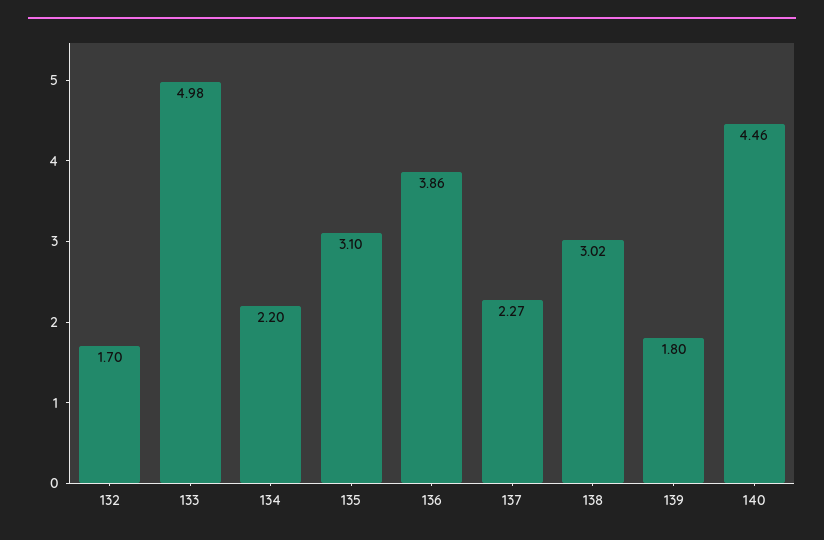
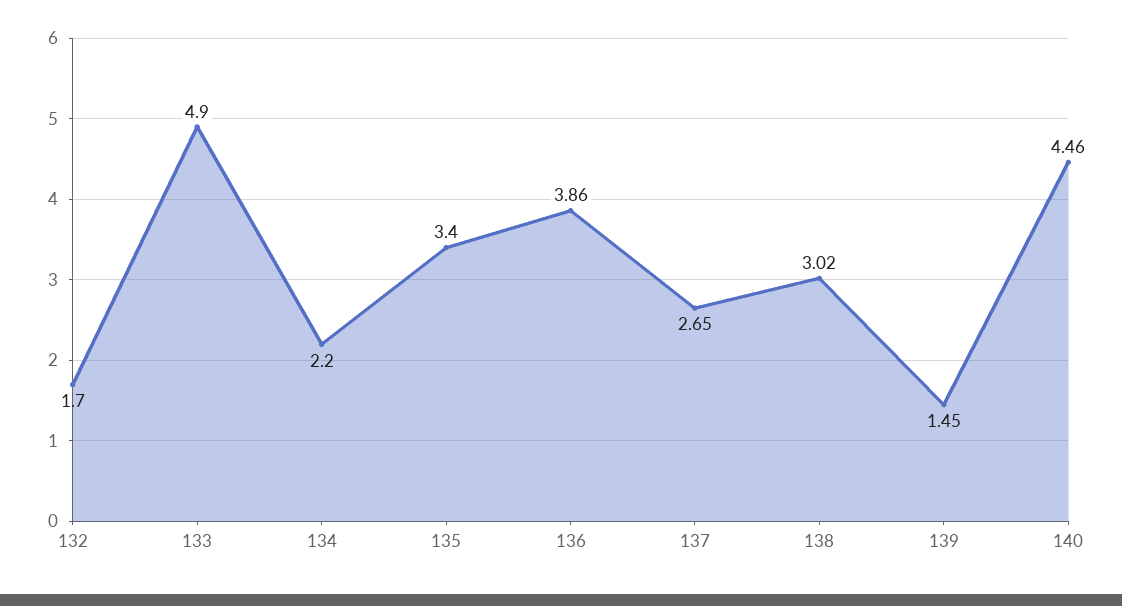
  {
    "132": 1.7,
-   "133": 4.98,
+   "133": 4.9,
    "134": 2.2,
-   "135": 3.1,
+   "135": 3.4,
    "136": 3.86,
-   "137": 2.27,
+   "137": 2.65,
    "138": 3.02,
-   "139": 1.8,
+   "139": 1.45,
    "140": 4.46
  }

